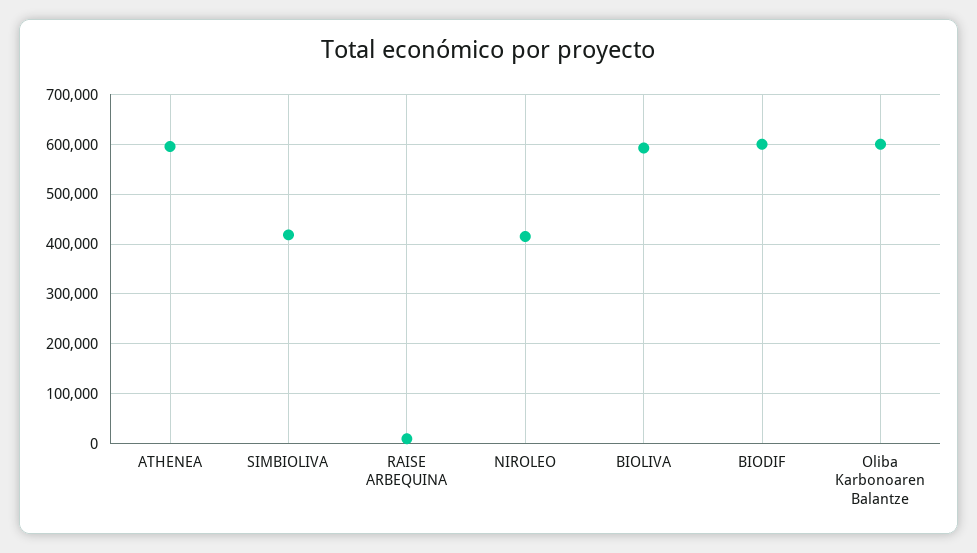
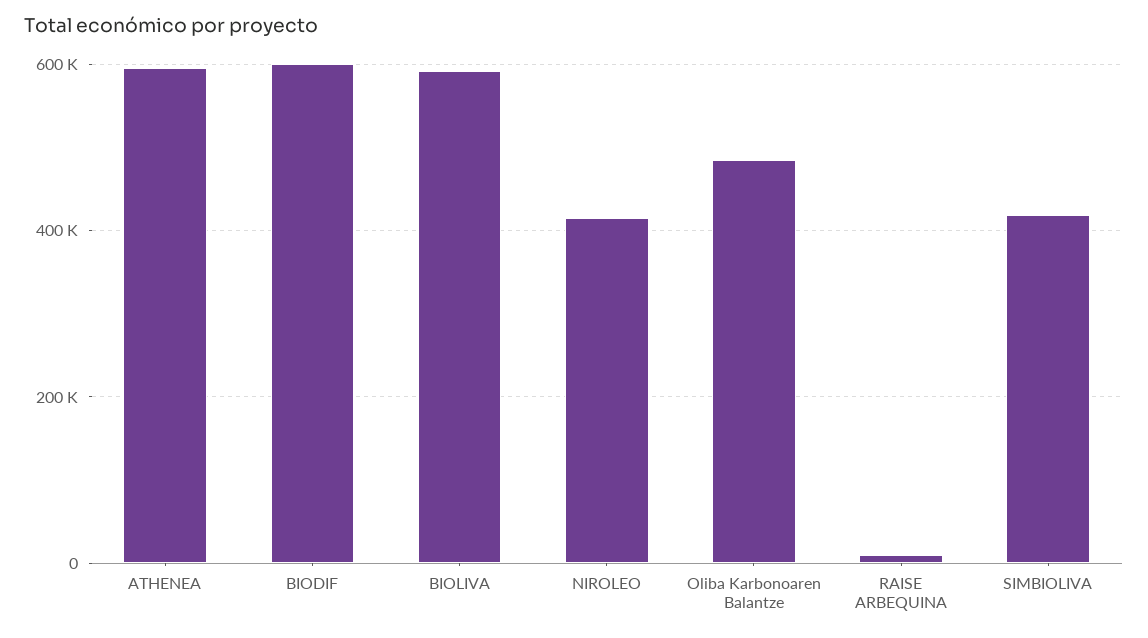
  {
    "ATHENEA": 600000,
    "SIMBIOLIVA": 420000,
    "RAISE ARBEQUINA": 20000,
    "NIROLEO": 420000,
    "BIOLIVA": 600000,
    "BIODIF": 600000,
-   "Oliba Karbonoaren Balantze": 600000
+   "Oliba Karbonoaren Balantze": 480000
  }

